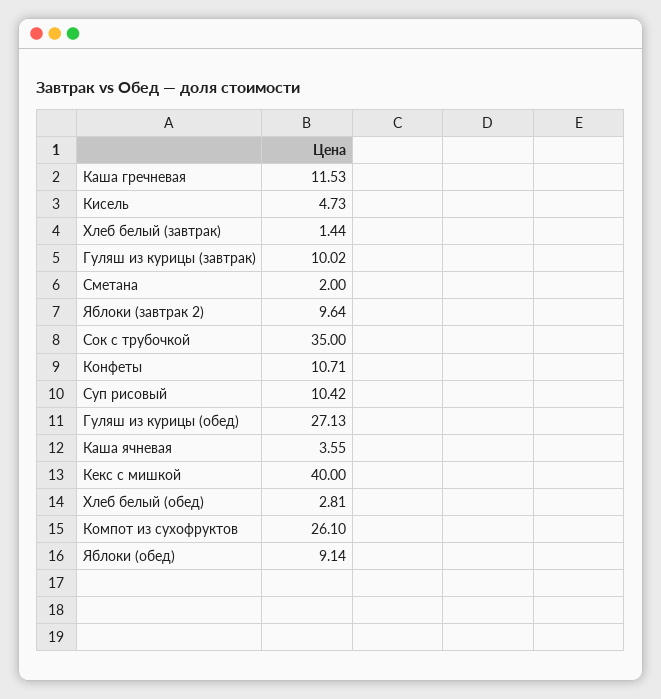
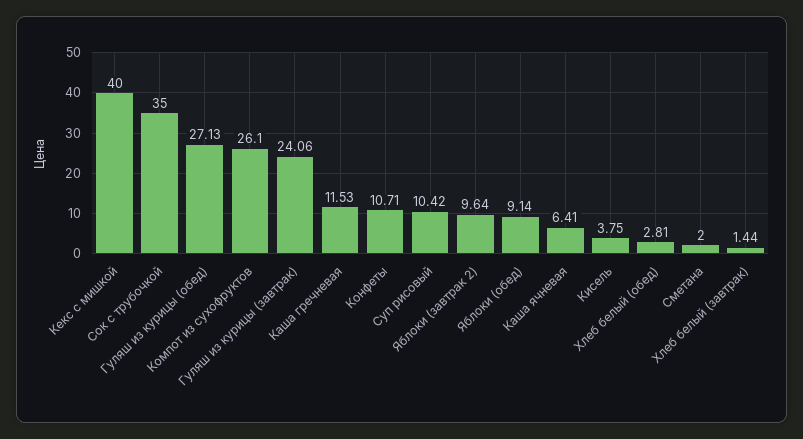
  {
    "Каша гречневая": 11.53,
-   "Кисель": 4.73,
+   "Кисель": 3.75,
    "Хлеб белый (завтрак)": 1.44,
-   "Гуляш из курицы (завтрак)": 10.02,
+   "Гуляш из курицы (завтрак)": 24.06,
    "Сметана": 2,
    "Яблоки (завтрак 2)": 9.64,
    "Сок с трубочкой": 35,
    "Конфеты": 10.71,
    "Суп рисовый": 10.42,
    "Гуляш из курицы (обед)": 27.13,
-   "Каша ячневая": 3.55,
+   "Каша ячневая": 6.41,
    "Кекс с мишкой": 40,
    "Хлеб белый (обед)": 2.81,
    "Компот из сухофруктов": 26.1,
    "Яблоки (обед)": 9.14
  }

